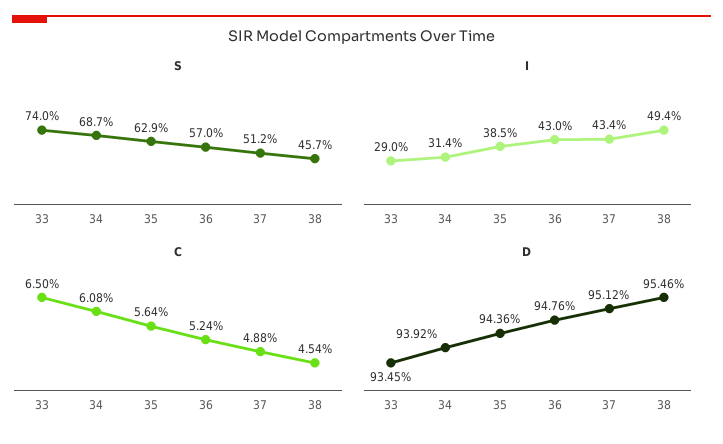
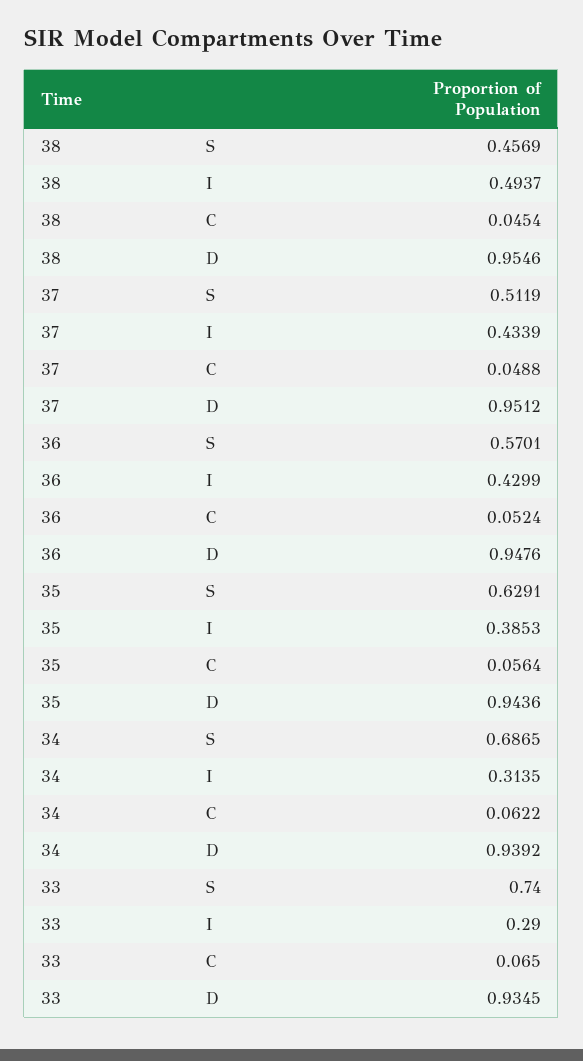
  {
    "S": {
      "33": 0.74,
      "34": 0.6865,
      "35": 0.6291,
      "36": 0.5701,
      "37": 0.5119,
      "38": 0.4569
    },
    "I": {
      "33": 0.29,
      "34": 0.3135,
      "35": 0.3853,
      "36": 0.4299,
      "37": 0.4339,
      "38": 0.4937
    },
    "C": {
      "33": 0.065,
-     "34": 0.0608,
+     "34": 0.0622,
      "35": 0.0564,
      "36": 0.0524,
      "37": 0.0488,
      "38": 0.0454
    },
    "D": {
      "33": 0.9345,
      "34": 0.9392,
      "35": 0.9436,
      "36": 0.9476,
      "37": 0.9512,
      "38": 0.9546
    }
  }

